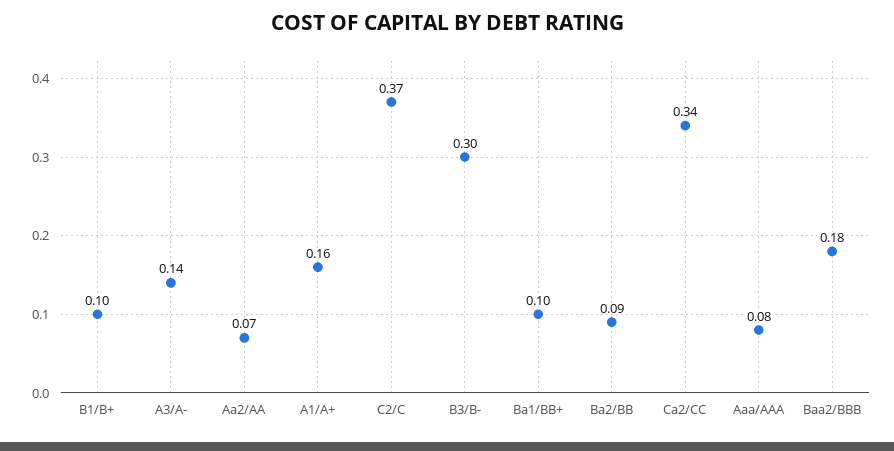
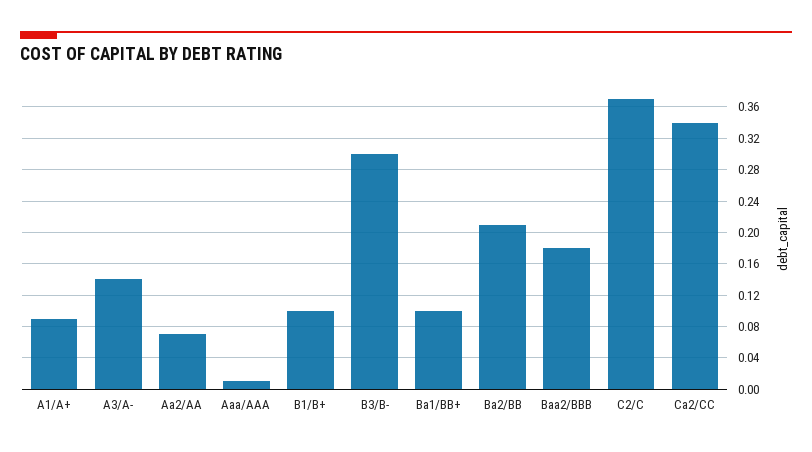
  {
    "B1/B+": 0.1,
    "A3/A-": 0.14,
    "Aa2/AA": 0.07,
-   "A1/A+": 0.16,
+   "A1/A+": 0.09,
    "C2/C": 0.37,
    "B3/B-": 0.3,
    "Ba1/BB+": 0.1,
-   "Ba2/BB": 0.09,
+   "Ba2/BB": 0.21,
    "Ca2/CC": 0.34,
-   "Aaa/AAA": 0.08,
+   "Aaa/AAA": 0.01,
    "Baa2/BBB": 0.18
  }

